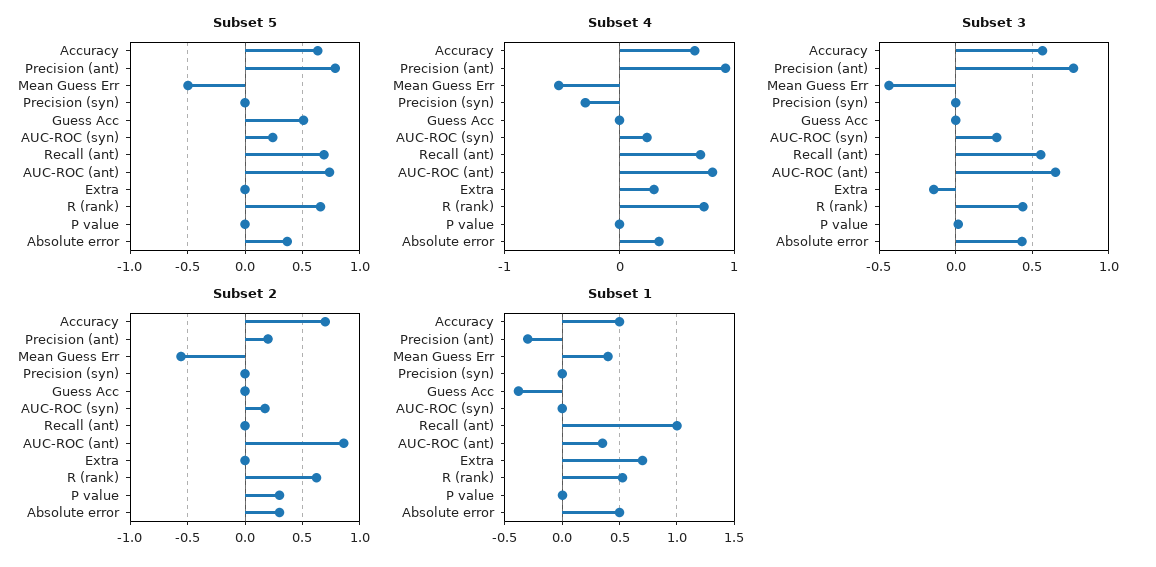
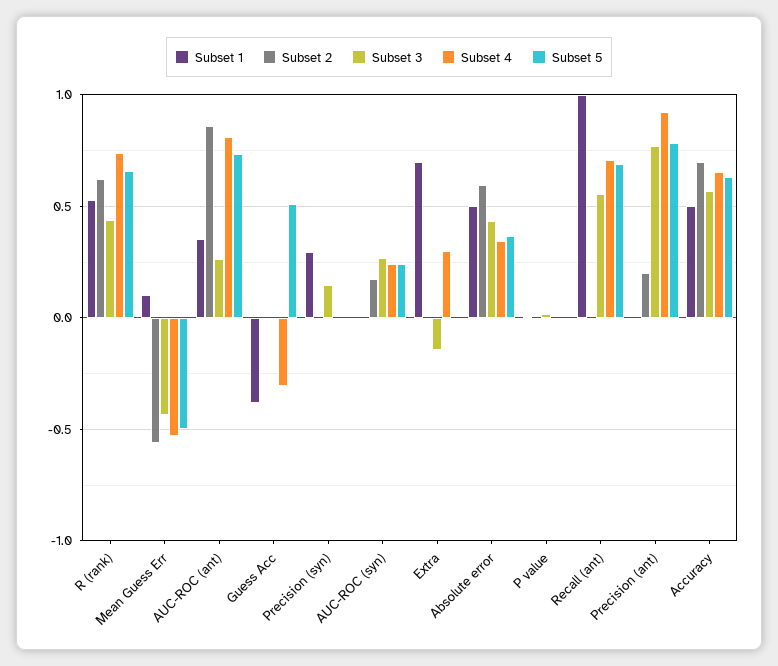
  {
    "Subset 5": {
      "Accuracy": 0.65,
      "Precision (ant)": 0.8,
      "Mean Guess Err": -0.5,
      "Precision (syn)": 0,
      "Guess Acc": 0.5,
      "AUC-ROC (syn)": 0.25,
      "Recall (ant)": 0.7,
      "AUC-ROC (ant)": 0.75,
      "Extra": 0,
      "R (rank)": 0.65,
      "P value": 0,
      "Absolute error": 0.35
    },
    "Subset 4": {
      "Accuracy": 0.65,
      "Precision (ant)": 0.9,
      "Mean Guess Err": -0.55,
-     "Precision (syn)": -0.3,
+     "Precision (syn)": 0,
-     "Guess Acc": 0,
+     "Guess Acc": -0.3,
      "AUC-ROC (syn)": 0.25,
      "Recall (ant)": 0.7,
      "AUC-ROC (ant)": 0.8,
      "Extra": 0.3,
      "R (rank)": 0.75,
      "P value": 0,
      "Absolute error": 0.35
    },
    "Subset 3": {
      "Accuracy": 0.55,
      "Precision (ant)": 0.75,
      "Mean Guess Err": -0.45,
-     "Precision (syn)": 0,
+     "Precision (syn)": 0.15,
      "Guess Acc": 0,
      "AUC-ROC (syn)": 0.25,
      "Recall (ant)": 0.55,
-     "AUC-ROC (ant)": 0.65,
+     "AUC-ROC (ant)": 0.25,
      "Extra": -0.15,
      "R (rank)": 0.45,
      "P value": 0,
      "Absolute error": 0.45
    },
    "Subset 2": {
      "Accuracy": 0.7,
      "Precision (ant)": 0.2,
      "Mean Guess Err": -0.55,
      "Precision (syn)": 0,
      "Guess Acc": 0,
      "AUC-ROC (syn)": 0.15,
      "Recall (ant)": 0,
      "AUC-ROC (ant)": 0.85,
      "Extra": 0,
      "R (rank)": 0.6,
-     "P value": 0.3,
+     "P value": 0,
-     "Absolute error": 0.3
+     "Absolute error": 0.6
    },
    "Subset 1": {
      "Accuracy": 0.5,
-     "Precision (ant)": -0.3,
+     "Precision (ant)": 0,
-     "Mean Guess Err": 0.4,
+     "Mean Guess Err": 0.1,
-     "Precision (syn)": 0,
+     "Precision (syn)": 0.3,
      "Guess Acc": -0.4,
      "AUC-ROC (syn)": 0,
      "Recall (ant)": 1,
      "AUC-ROC (ant)": 0.35,
      "Extra": 0.7,
      "R (rank)": 0.55,
      "P value": 0,
      "Absolute error": 0.5
    }
  }

